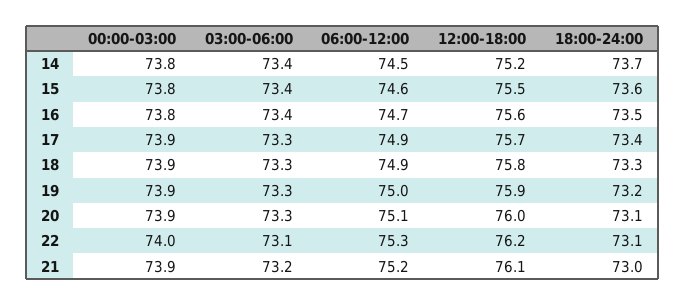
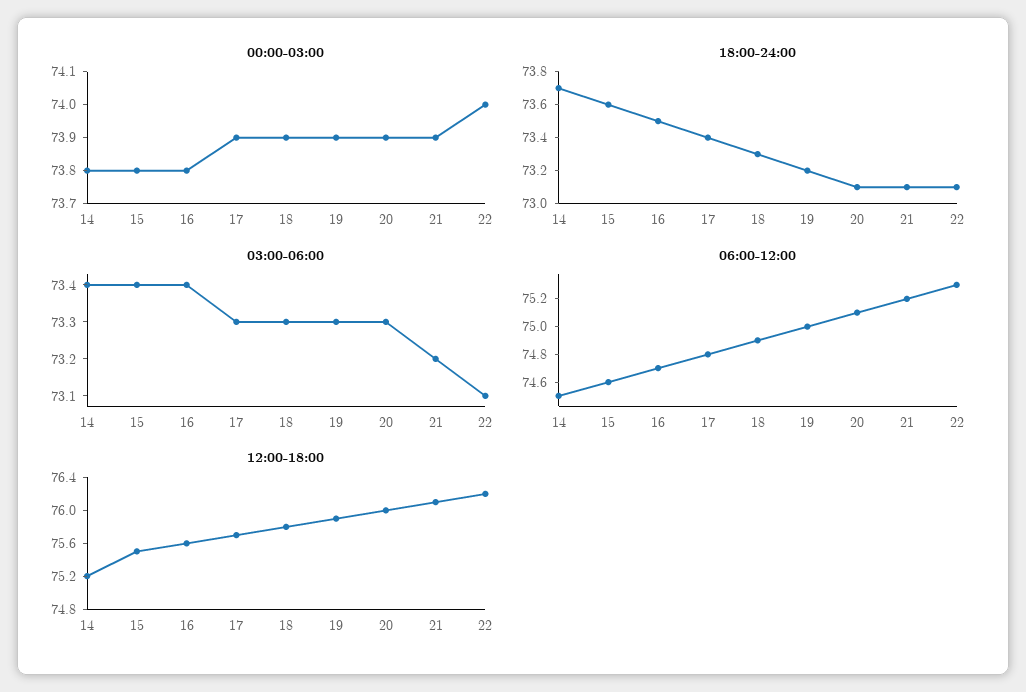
  {
    "00:00-03:00": {
      "14": 73.8,
      "15": 73.8,
      "16": 73.8,
      "17": 73.9,
      "18": 73.9,
      "19": 73.9,
      "20": 73.9,
      "22": 74,
      "21": 73.9
    },
    "03:00-06:00": {
      "14": 73.4,
      "15": 73.4,
      "16": 73.4,
      "17": 73.3,
      "18": 73.3,
      "19": 73.3,
      "20": 73.3,
      "22": 73.1,
      "21": 73.2
    },
    "06:00-12:00": {
      "14": 74.5,
      "15": 74.6,
      "16": 74.7,
-     "17": 74.9,
+     "17": 74.8,
      "18": 74.9,
      "19": 75,
      "20": 75.1,
      "22": 75.3,
      "21": 75.2
    },
    "12:00-18:00": {
      "14": 75.2,
      "15": 75.5,
      "16": 75.6,
      "17": 75.7,
      "18": 75.8,
      "19": 75.9,
      "20": 76,
      "22": 76.2,
      "21": 76.1
    },
    "18:00-24:00": {
      "14": 73.7,
      "15": 73.6,
      "16": 73.5,
      "17": 73.4,
      "18": 73.3,
      "19": 73.2,
      "20": 73.1,
      "22": 73.1,
-     "21": 73
+     "21": 73.1
    }
  }

